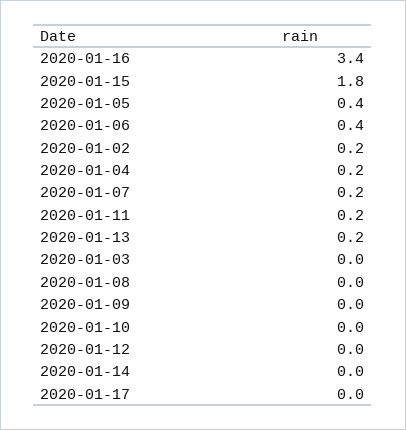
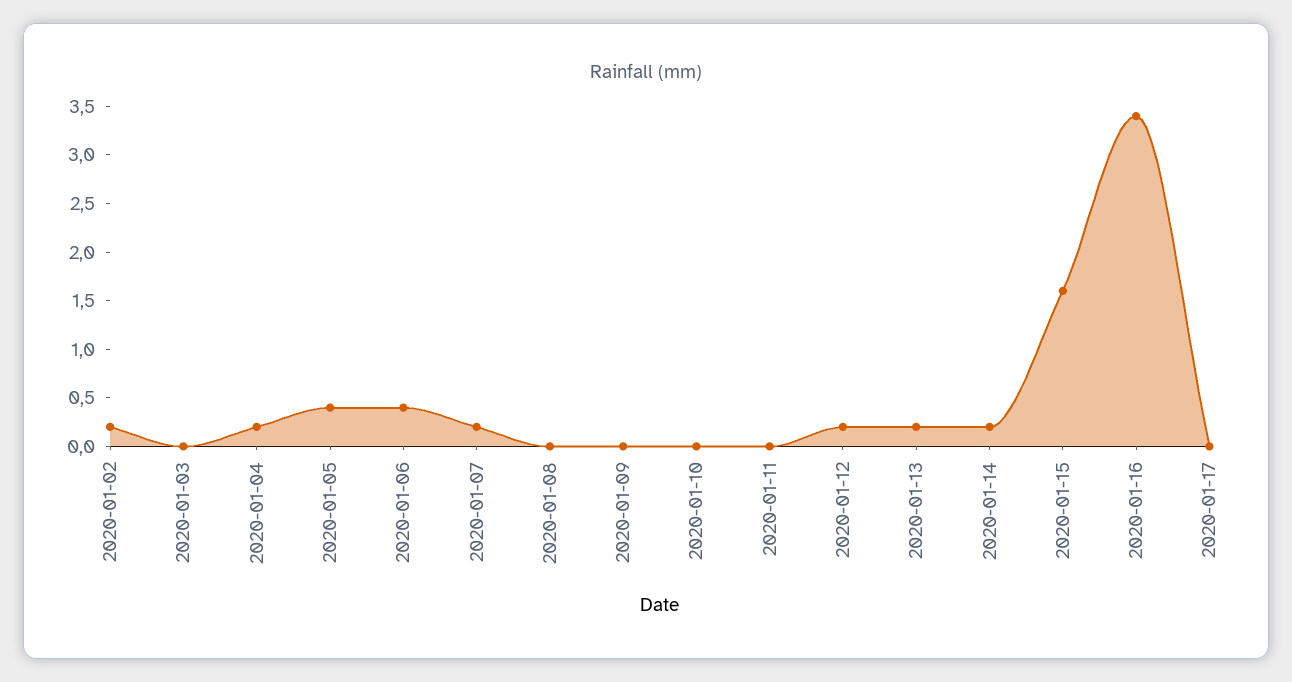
  {
    "2020-01-16": 3.4,
-   "2020-01-15": 1.8,
+   "2020-01-15": 1.6,
    "2020-01-05": 0.4,
    "2020-01-06": 0.4,
    "2020-01-02": 0.2,
    "2020-01-04": 0.2,
    "2020-01-07": 0.2,
-   "2020-01-11": 0.2,
+   "2020-01-11": 0,
    "2020-01-13": 0.2,
    "2020-01-03": 0,
    "2020-01-08": 0,
    "2020-01-09": 0,
    "2020-01-10": 0,
-   "2020-01-12": 0,
+   "2020-01-12": 0.2,
-   "2020-01-14": 0,
+   "2020-01-14": 0.2,
    "2020-01-17": 0
  }

